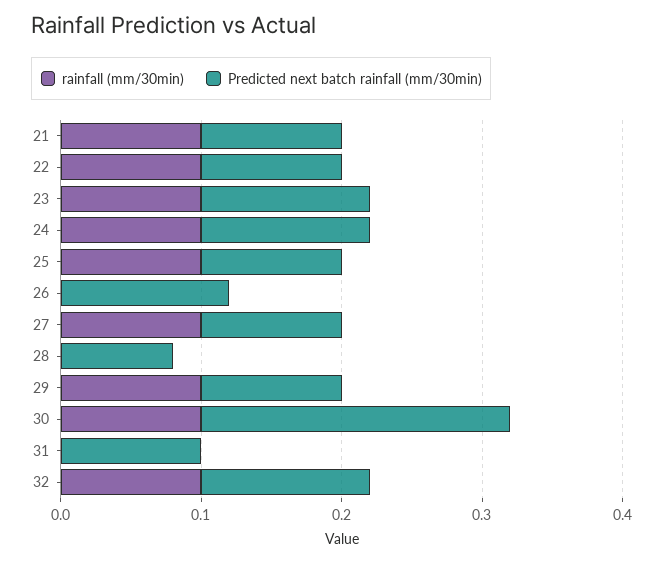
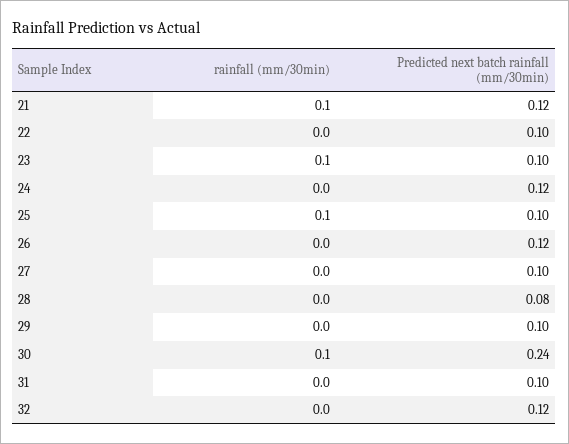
  {
    "rainfall (mm/30min)": {
      "21": 0.1,
-     "22": 0.1,
+     "22": 0,
      "23": 0.1,
-     "24": 0.1,
+     "24": 0,
      "25": 0.1,
      "26": 0,
-     "27": 0.1,
+     "27": 0,
      "28": 0,
-     "29": 0.1,
+     "29": 0,
      "30": 0.1,
      "31": 0,
-     "32": 0.1
+     "32": 0
    },
    "Predicted next batch rainfall (mm/30min)": {
-     "21": 0.1,
+     "21": 0.12,
      "22": 0.1,
-     "23": 0.12,
+     "23": 0.1,
      "24": 0.12,
      "25": 0.1,
      "26": 0.12,
      "27": 0.1,
      "28": 0.08,
      "29": 0.1,
-     "30": 0.22,
+     "30": 0.24,
      "31": 0.1,
      "32": 0.12
    }
  }

